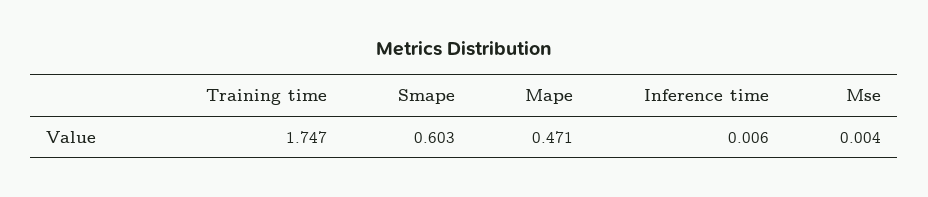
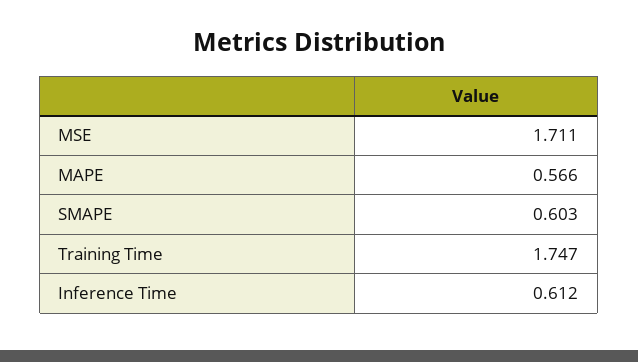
  {
    "Training time": 1.747,
    "Smape": 0.603,
-   "Mape": 0.471,
+   "Mape": 0.566,
-   "Inference time": 0.006,
+   "Inference time": 0.612,
-   "Mse": 0.004
+   "Mse": 1.711
  }

